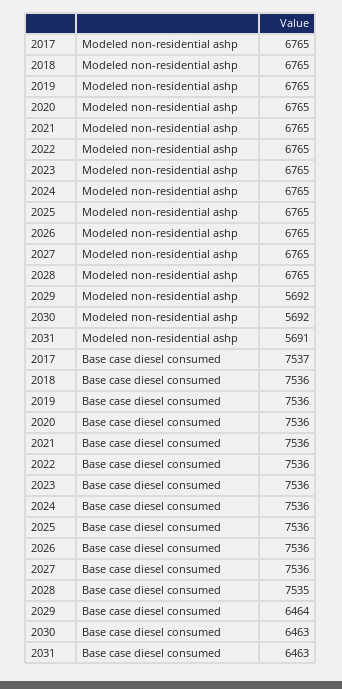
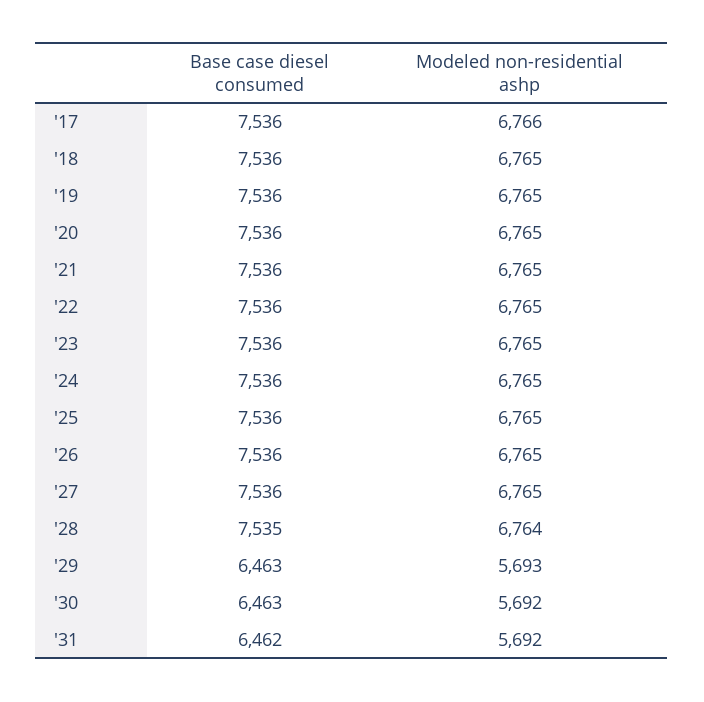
  {
    "2017": {
-     "Modeled non-residential ashp": 6765,
+     "Modeled non-residential ashp": 6766,
-     "Base case diesel consumed": 7537
+     "Base case diesel consumed": 7536
    },
    "2018": {
      "Modeled non-residential ashp": 6765,
      "Base case diesel consumed": 7536
    },
    "2019": {
      "Modeled non-residential ashp": 6765,
      "Base case diesel consumed": 7536
    },
    "2020": {
      "Modeled non-residential ashp": 6765,
      "Base case diesel consumed": 7536
    },
    "2021": {
      "Modeled non-residential ashp": 6765,
      "Base case diesel consumed": 7536
    },
    "2022": {
      "Modeled non-residential ashp": 6765,
      "Base case diesel consumed": 7536
    },
    "2023": {
      "Modeled non-residential ashp": 6765,
      "Base case diesel consumed": 7536
    },
    "2024": {
      "Modeled non-residential ashp": 6765,
      "Base case diesel consumed": 7536
    },
    "2025": {
      "Modeled non-residential ashp": 6765,
      "Base case diesel consumed": 7536
    },
    "2026": {
      "Modeled non-residential ashp": 6765,
      "Base case diesel consumed": 7536
    },
    "2027": {
      "Modeled non-residential ashp": 6765,
      "Base case diesel consumed": 7536
    },
    "2028": {
-     "Modeled non-residential ashp": 6765,
+     "Modeled non-residential ashp": 6764,
      "Base case diesel consumed": 7535
    },
    "2029": {
-     "Modeled non-residential ashp": 5692,
+     "Modeled non-residential ashp": 5693,
-     "Base case diesel consumed": 6464
+     "Base case diesel consumed": 6463
    },
    "2030": {
      "Modeled non-residential ashp": 5692,
      "Base case diesel consumed": 6463
    },
    "2031": {
-     "Modeled non-residential ashp": 5691,
+     "Modeled non-residential ashp": 5692,
-     "Base case diesel consumed": 6463
+     "Base case diesel consumed": 6462
    }
  }

